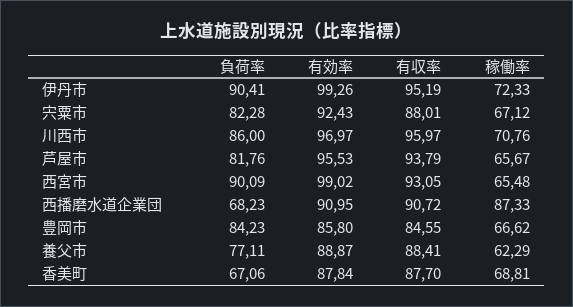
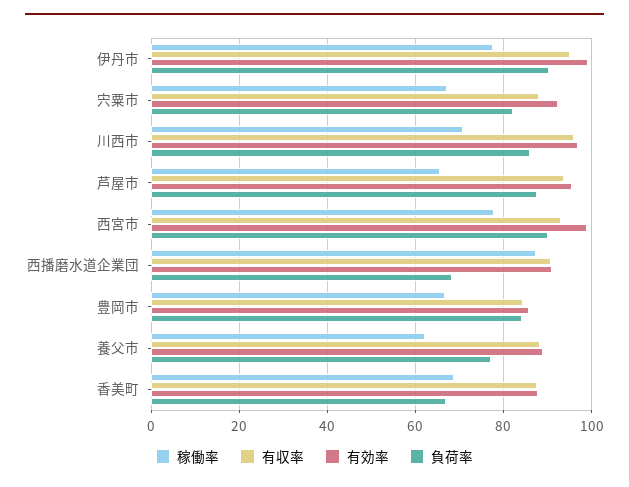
  {
    "負荷率": {
      "伊丹市": 90.41,
      "宍粟市": 82.28,
      "川西市": 86,
-     "芦屋市": 81.76,
+     "芦屋市": 88,
      "西宮市": 90.09,
      "西播磨水道企業団": 68.23,
      "豊岡市": 84.23,
      "養父市": 77.11,
      "香美町": 67.06
    },
    "有効率": {
      "伊丹市": 99.26,
      "宍粟市": 92.43,
      "川西市": 96.97,
      "芦屋市": 95.53,
      "西宮市": 99.02,
      "西播磨水道企業団": 90.95,
      "豊岡市": 85.8,
      "養父市": 88.87,
      "香美町": 87.84
    },
    "有収率": {
      "伊丹市": 95.19,
      "宍粟市": 88.01,
      "川西市": 95.97,
      "芦屋市": 93.79,
      "西宮市": 93.05,
      "西播磨水道企業団": 90.72,
      "豊岡市": 84.55,
      "養父市": 88.41,
      "香美町": 87.7
    },
    "稼働率": {
-     "伊丹市": 72.33,
+     "伊丹市": 78,
      "宍粟市": 67.12,
      "川西市": 70.76,
      "芦屋市": 65.67,
-     "西宮市": 65.48,
+     "西宮市": 78,
      "西播磨水道企業団": 87.33,
      "豊岡市": 66.62,
      "養父市": 62.29,
      "香美町": 68.81
    }
  }

